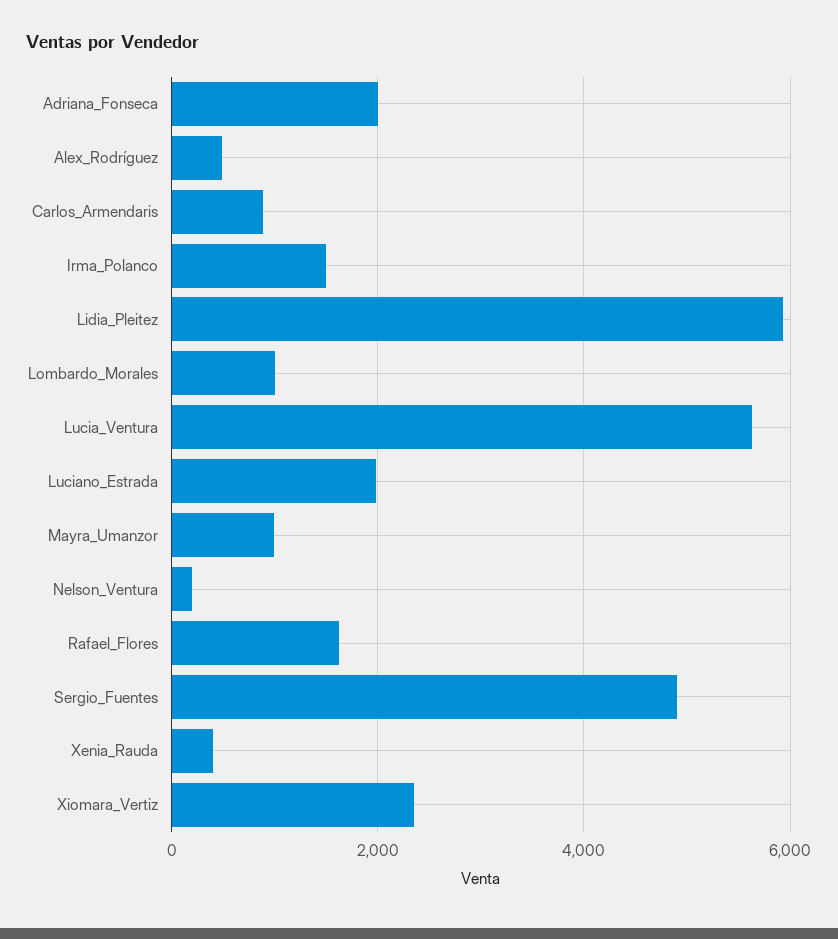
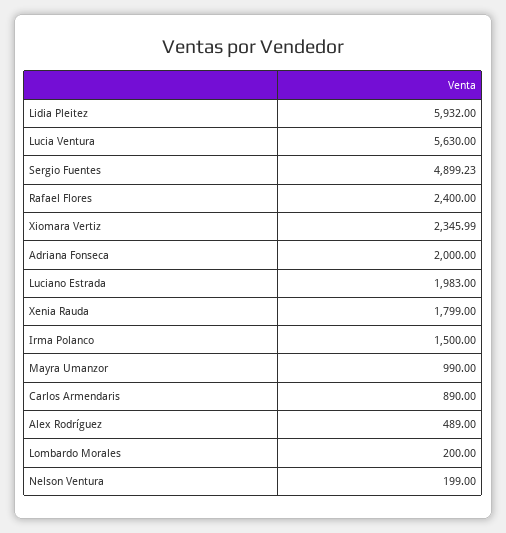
  {
    "Adriana_Fonseca": 2000,
    "Alex_Rodríguez": 489,
    "Carlos_Armendaris": 890,
    "Irma_Polanco": 1500,
    "Lidia_Pleitez": 5932,
-   "Lombardo_Morales": 1000,
+   "Lombardo_Morales": 200,
    "Lucia_Ventura": 5630,
    "Luciano_Estrada": 1983,
    "Mayra_Umanzor": 990,
    "Nelson_Ventura": 199,
-   "Rafael_Flores": 1600,
+   "Rafael_Flores": 2400,
    "Sergio_Fuentes": 4899.23,
-   "Xenia_Rauda": 400,
+   "Xenia_Rauda": 1799,
    "Xiomara_Vertiz": 2345.99
  }

